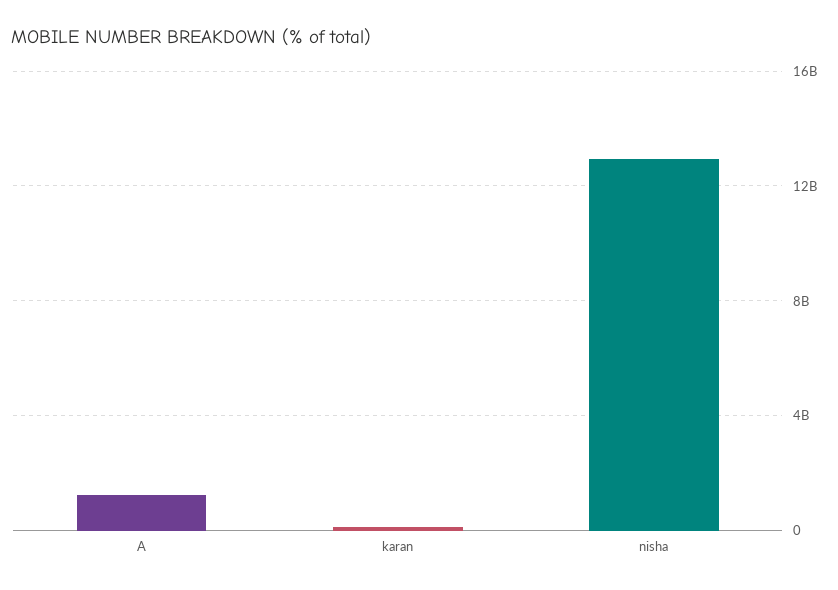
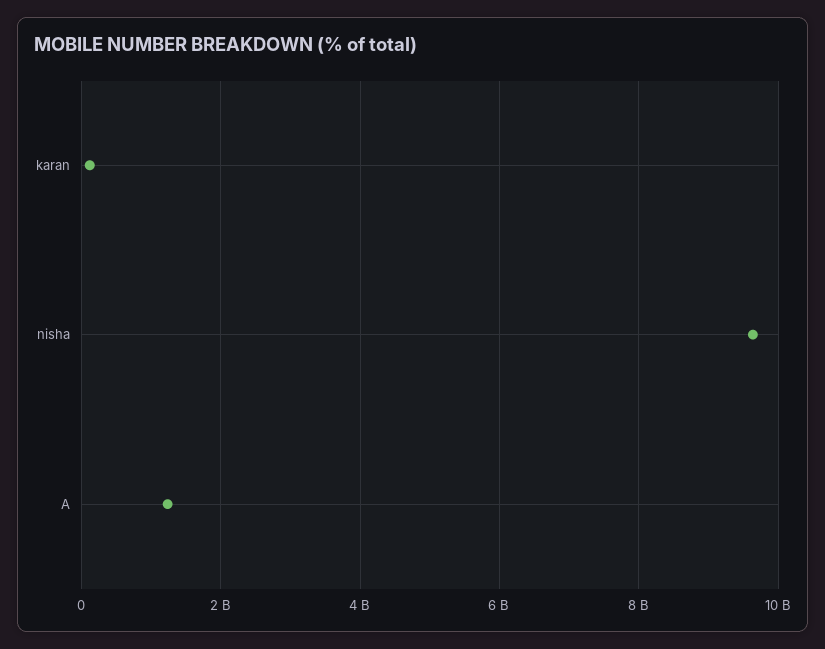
  {
    "A": 1200000000,
    "karan": 200000000,
-   "nisha": 13000000000
+   "nisha": 9600000000
  }

